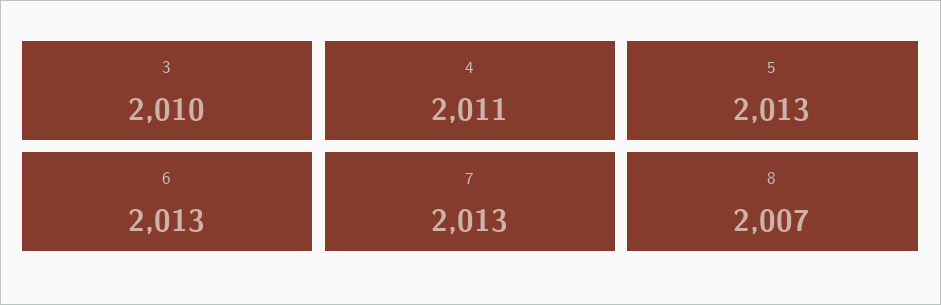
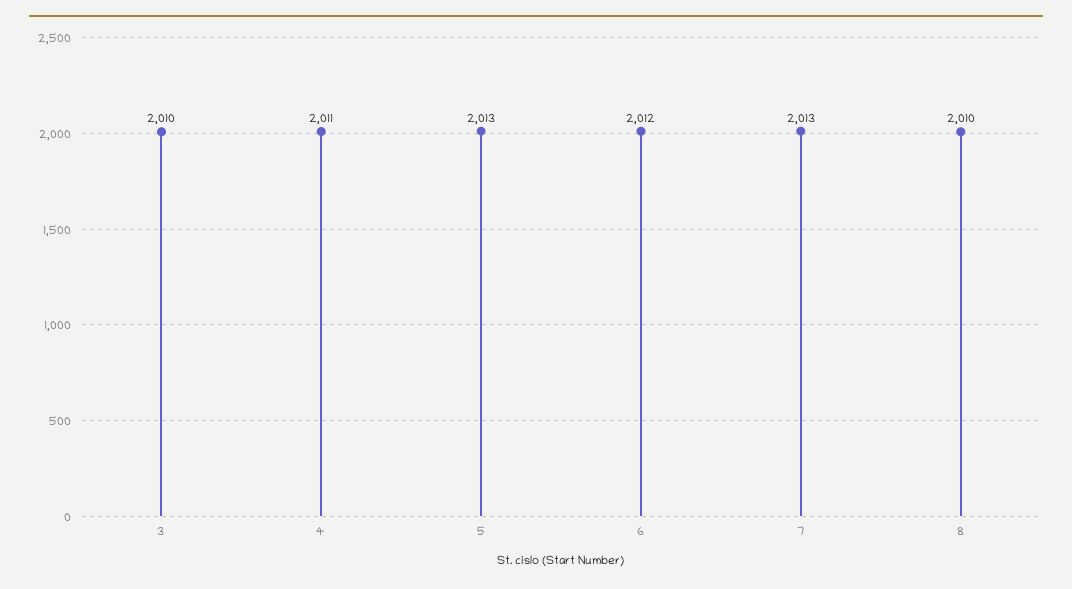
  {
    "3": 2010,
    "4": 2011,
    "5": 2013,
-   "6": 2013,
+   "6": 2012,
    "7": 2013,
-   "8": 2007
+   "8": 2010
  }

